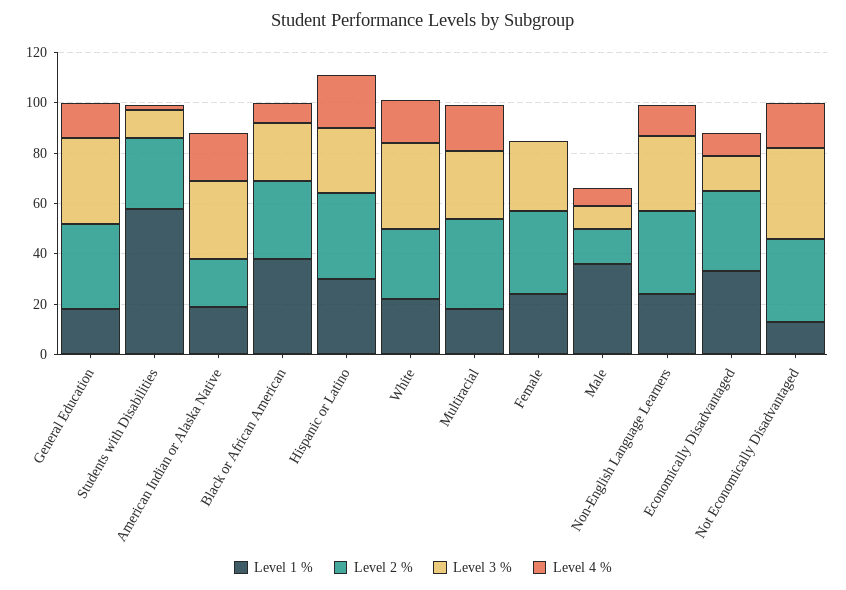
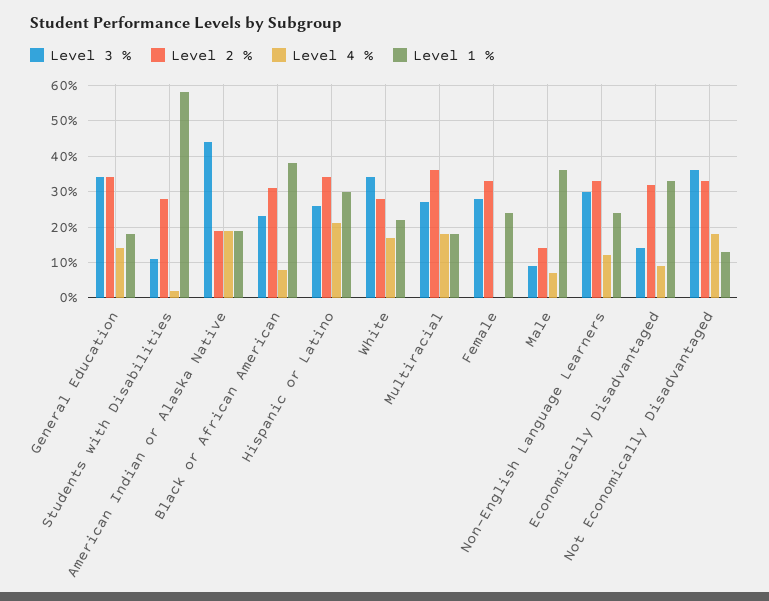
  {
    "Level 1 %": {
      "General Education": 20,
      "Students with Disabilities": 60,
      "American Indian or Alaska Native": 20,
      "Black or African American": 40,
      "Hispanic or Latino": 30,
      "White": 20,
      "Multiracial": 20,
      "Female": 25,
      "Male": 35,
      "Non-English Language Learners": 25,
      "Economically Disadvantaged": 35,
      "Not Economically Disadvantaged": 15
    },
    "Level 2 %": {
      "General Education": 35,
      "Students with Disabilities": 30,
      "American Indian or Alaska Native": 20,
      "Black or African American": 30,
      "Hispanic or Latino": 35,
      "White": 30,
      "Multiracial": 35,
      "Female": 35,
      "Male": 15,
      "Non-English Language Learners": 35,
      "Economically Disadvantaged": 30,
      "Not Economically Disadvantaged": 35
    },
    "Level 3 %": {
      "General Education": 35,
      "Students with Disabilities": 10,
-     "American Indian or Alaska Native": 30,
+     "American Indian or Alaska Native": 45,
      "Black or African American": 25,
      "Hispanic or Latino": 25,
      "White": 35,
      "Multiracial": 25,
      "Female": 30,
      "Male": 10,
      "Non-English Language Learners": 30,
      "Economically Disadvantaged": 15,
      "Not Economically Disadvantaged": 35
    },
    "Level 4 %": {
      "General Education": 15,
      "Students with Disabilities": 0,
      "American Indian or Alaska Native": 20,
      "Black or African American": 10,
      "Hispanic or Latino": 20,
      "White": 15,
      "Multiracial": 20,
      "Female": 0,
      "Male": 5,
      "Non-English Language Learners": 10,
      "Economically Disadvantaged": 10,
      "Not Economically Disadvantaged": 20
    }
  }

